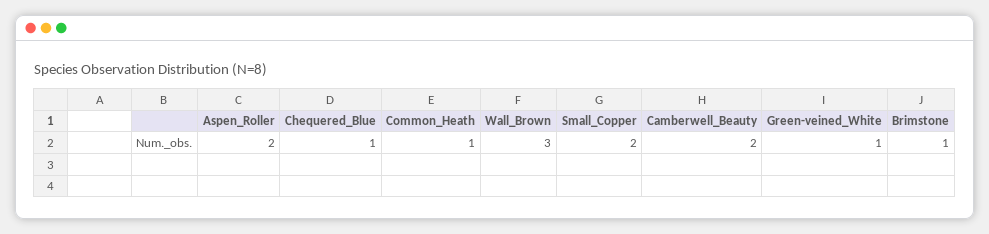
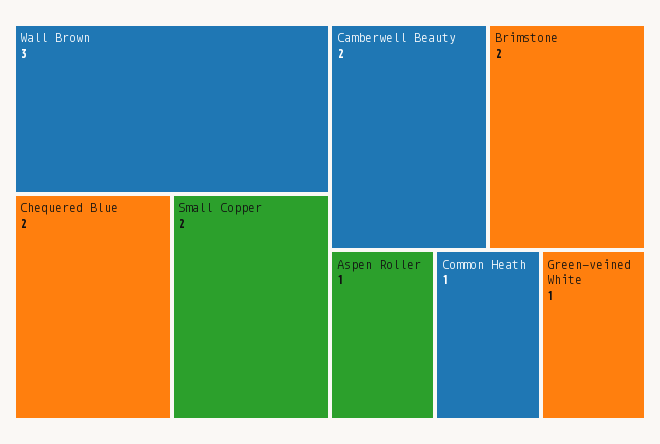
  {
-   "Aspen_Roller": 2,
+   "Aspen_Roller": 1,
-   "Chequered_Blue": 1,
+   "Chequered_Blue": 2,
    "Common_Heath": 1,
    "Wall_Brown": 3,
    "Small_Copper": 2,
    "Camberwell_Beauty": 2,
    "Green-veined_White": 1,
-   "Brimstone": 1
+   "Brimstone": 2
  }

